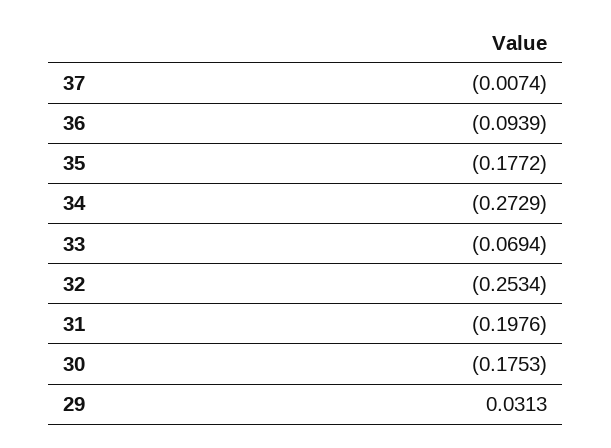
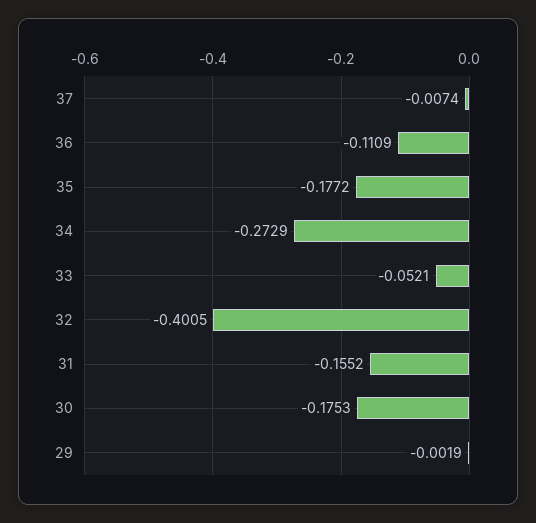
  {
    "37": -0.0074,
-   "36": -0.0939,
+   "36": -0.1109,
    "35": -0.1772,
    "34": -0.2729,
-   "33": -0.0694,
+   "33": -0.0521,
-   "32": -0.2534,
+   "32": -0.4005,
-   "31": -0.1976,
+   "31": -0.1552,
    "30": -0.1753,
-   "29": 0.0313
+   "29": -0.0019
  }

